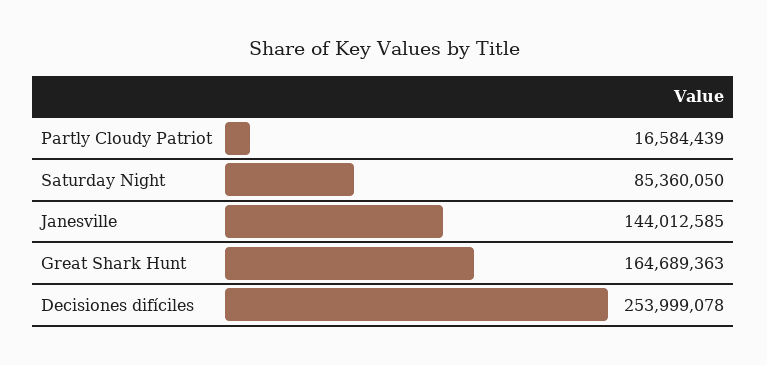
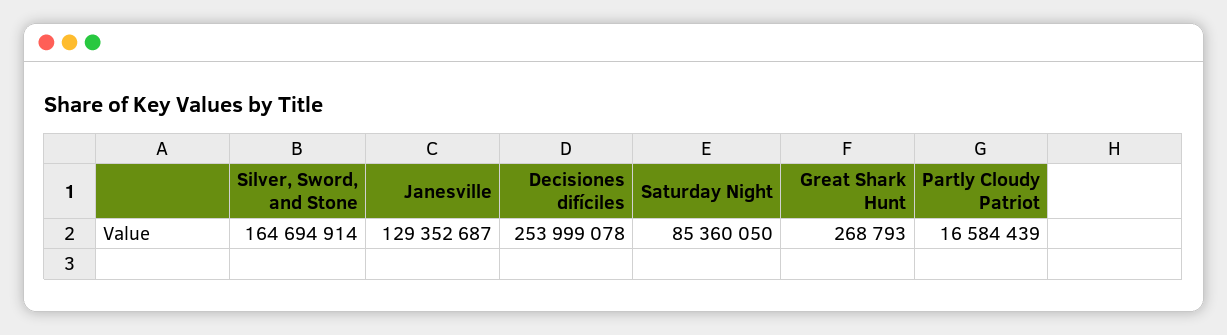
  {
    "Partly Cloudy Patriot": 16584439,
    "Saturday Night": 85360050,
-   "Janesville": 144012585,
+   "Janesville": 129352687,
-   "Great Shark Hunt": 164689363,
+   "Great Shark Hunt": 268793,
-   "Decisiones difíciles": 253999078
+   "Decisiones difíciles": 253999078,
+   "Silver, Sword, and Stone": 164694914
  }

